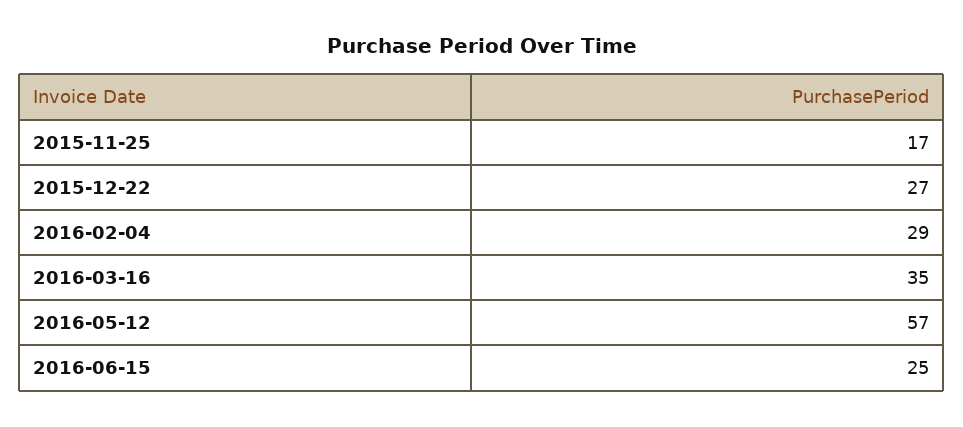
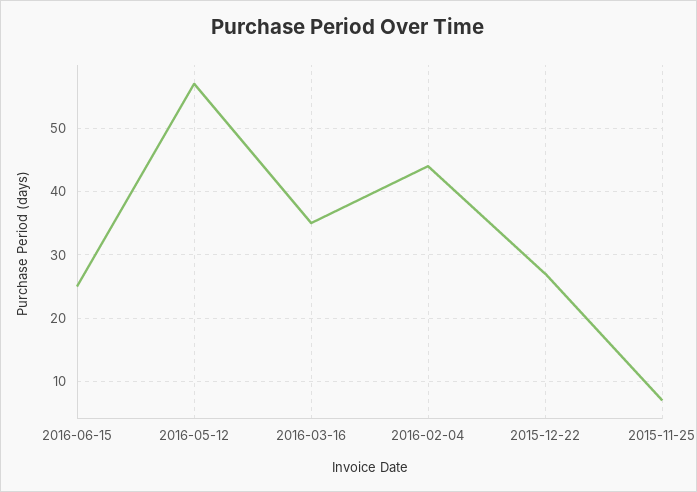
  {
-   "2015-11-25": 17,
+   "2015-11-25": 7,
    "2015-12-22": 27,
-   "2016-02-04": 29,
+   "2016-02-04": 44,
    "2016-03-16": 35,
    "2016-05-12": 57,
    "2016-06-15": 25
  }

